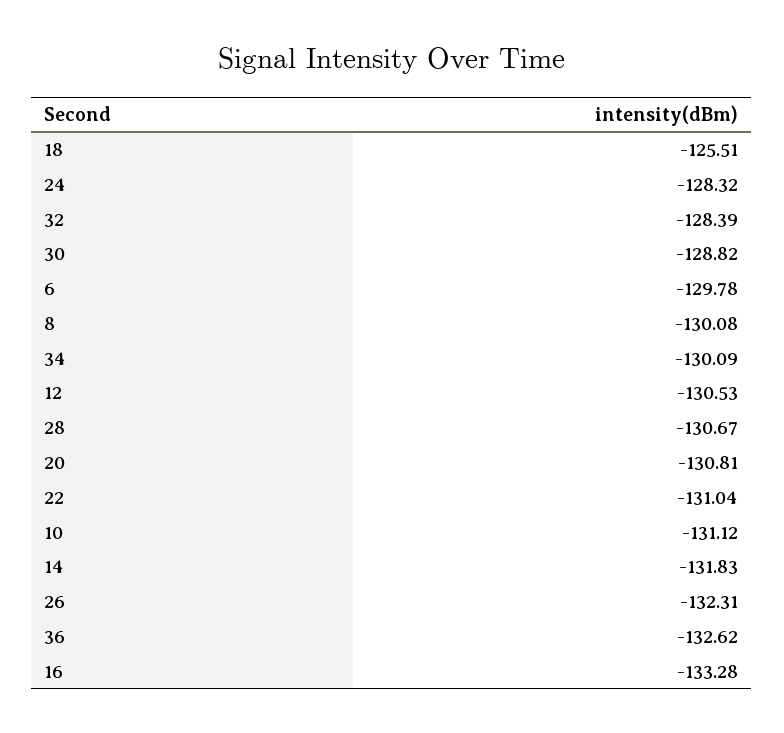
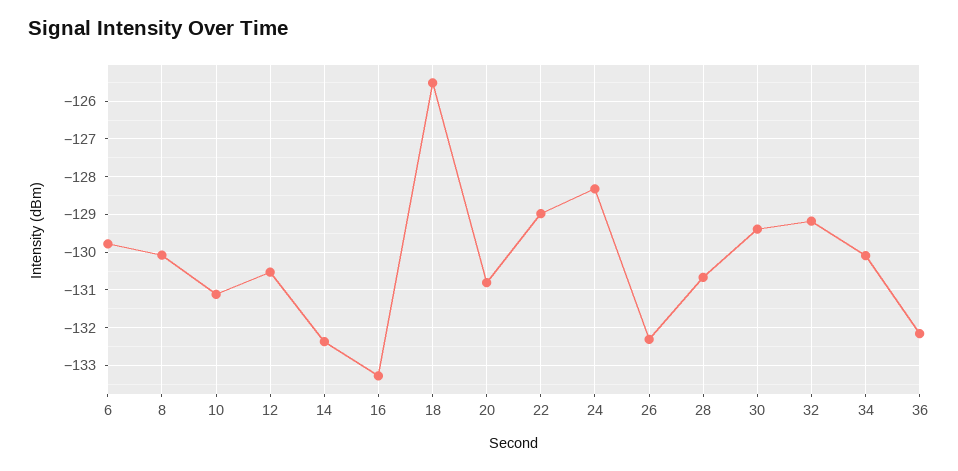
  {
    "18": -125.51,
    "24": -128.32,
-   "32": -128.39,
+   "32": -129.2,
-   "30": -128.82,
+   "30": -129.4,
    "6": -129.78,
    "8": -130.08,
    "34": -130.09,
    "12": -130.53,
    "28": -130.67,
    "20": -130.81,
-   "22": -131.04,
+   "22": -129,
    "10": -131.12,
-   "14": -131.83,
+   "14": -132.4,
    "26": -132.31,
-   "36": -132.62,
+   "36": -132.2,
    "16": -133.28
  }

